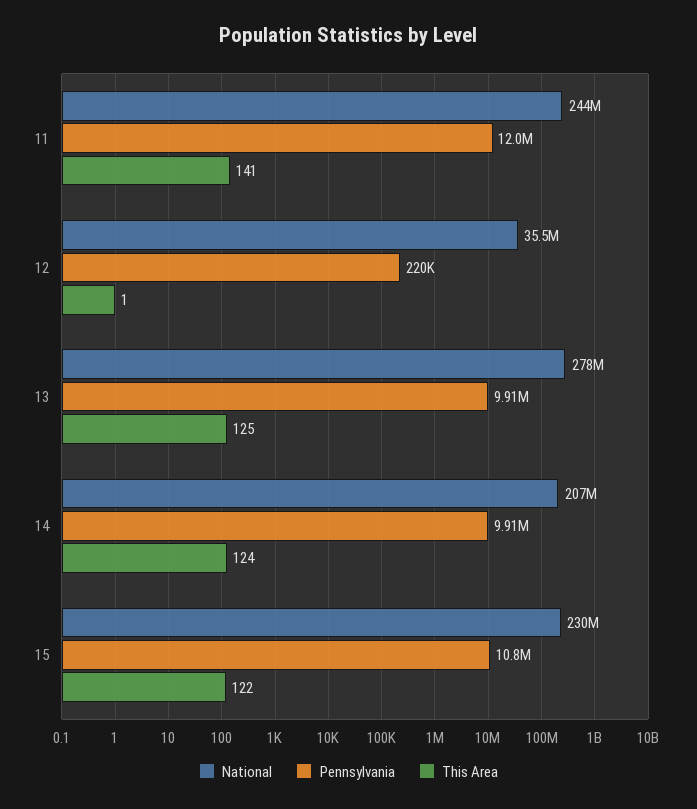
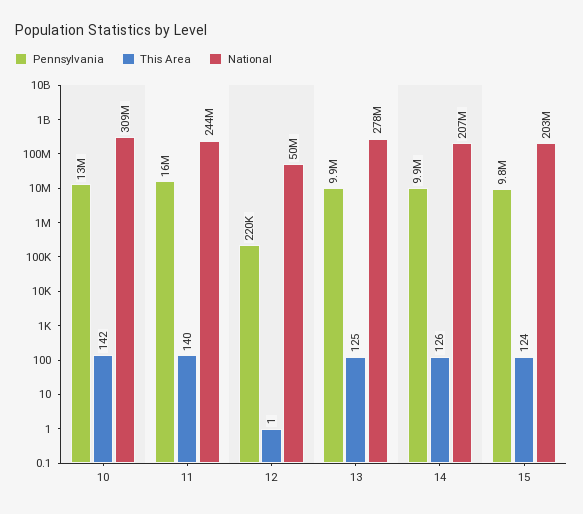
  {
    "National": {
      "11": 244000000,
-     "12": 35500000,
+     "12": 50000000,
      "13": 278000000,
      "14": 207000000,
-     "15": 230000000
+     "15": 203000000,
+     "10": 309000000
    },
    "Pennsylvania": {
-     "11": 12000000,
+     "11": 16000000,
      "12": 220000,
      "13": 9910000,
      "14": 9910000,
-     "15": 10800000
+     "15": 9800000,
+     "10": 13000000
    },
    "This Area": {
-     "11": 141,
+     "11": 140,
      "12": 1,
      "13": 125,
-     "14": 124,
+     "14": 126,
-     "15": 122
+     "15": 124,
+     "10": 142
    }
  }

